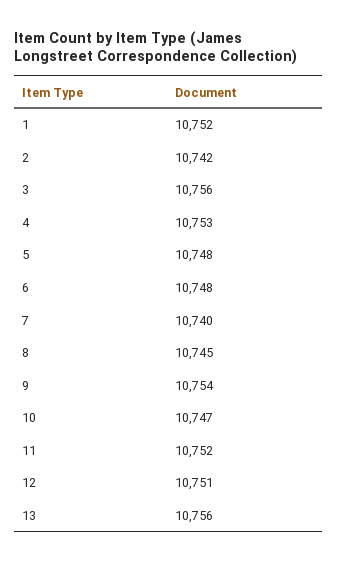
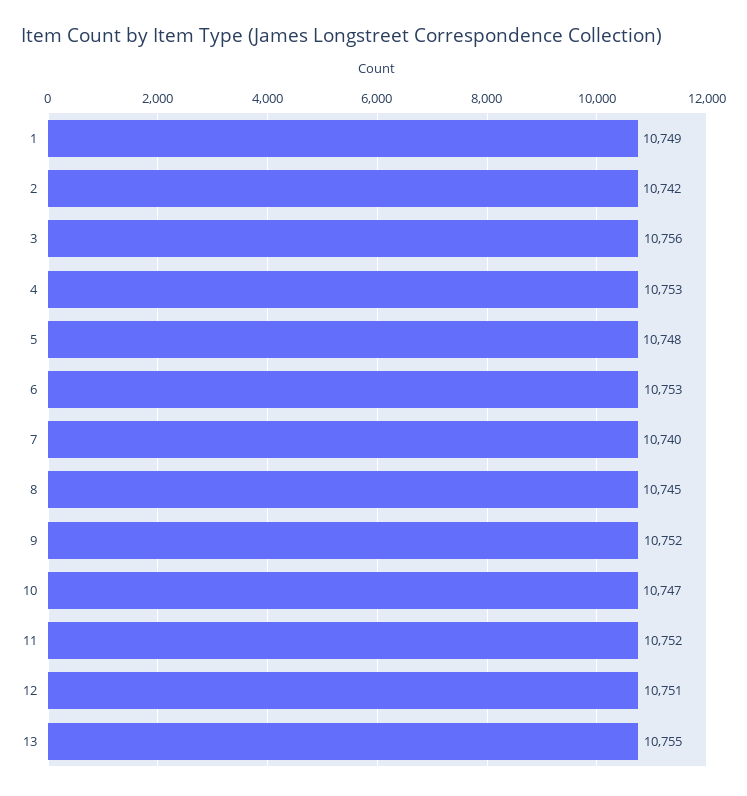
  {
-   "1": 10752,
+   "1": 10749,
    "2": 10742,
    "3": 10756,
    "4": 10753,
    "5": 10748,
-   "6": 10748,
+   "6": 10753,
    "7": 10740,
    "8": 10745,
-   "9": 10754,
+   "9": 10752,
    "10": 10747,
    "11": 10752,
    "12": 10751,
-   "13": 10756
+   "13": 10755
  }

